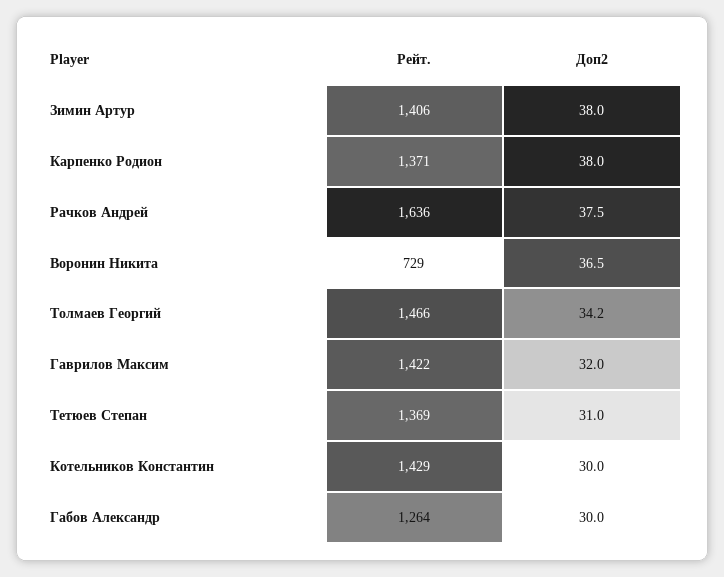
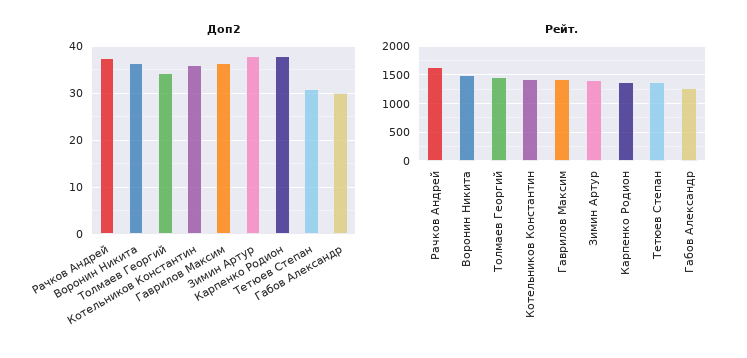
  {
    "Рейт.": {
      "Зимин Артур": 1406,
      "Карпенко Родион": 1371,
      "Рачков Андрей": 1636,
-     "Воронин Никита": 729,
+     "Воронин Никита": 1500,
      "Толмаев Георгий": 1466,
      "Гаврилов Максим": 1422,
      "Тетюев Степан": 1369,
      "Котельников Константин": 1429,
      "Габов Александр": 1264
    },
    "Доп2": {
      "Зимин Артур": 38,
      "Карпенко Родион": 38,
      "Рачков Андрей": 37.5,
      "Воронин Никита": 36.5,
      "Толмаев Георгий": 34.2,
-     "Гаврилов Максим": 32,
+     "Гаврилов Максим": 36,
      "Тетюев Степан": 31,
-     "Котельников Константин": 30,
+     "Котельников Константин": 36,
      "Габов Александр": 30
    }
  }

